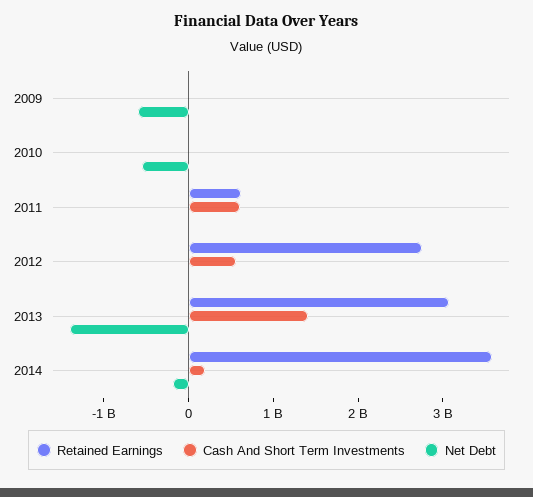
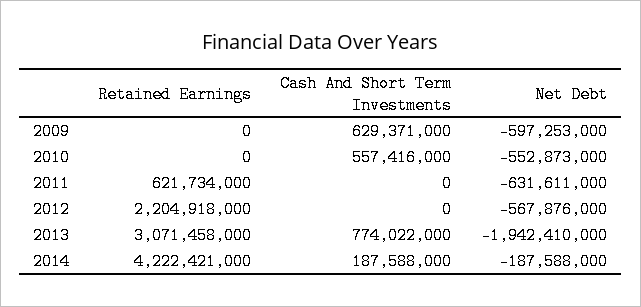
  {
    "Retained Earnings": {
      "2009": 0,
      "2010": 0,
      "2011": 621734000,
-     "2012": 2800000000,
+     "2012": 2204918000,
      "2013": 3071458000,
-     "2014": 3600000000
+     "2014": 4222421000
    },
    "Cash And Short Term Investments": {
-     "2009": 0,
+     "2009": 629371000,
-     "2010": 0,
+     "2010": 557416000,
-     "2011": 600000000,
+     "2011": 0,
-     "2012": 600000000,
+     "2012": 0,
-     "2013": 1400000000,
+     "2013": 774022000,
      "2014": 187588000
    },
    "Net Debt": {
      "2009": -597253000,
      "2010": -552873000,
-     "2011": 0,
+     "2011": -631611000,
-     "2012": 0,
+     "2012": -567876000,
-     "2013": -1400000000,
+     "2013": -1942410000,
      "2014": -187588000
    }
  }

